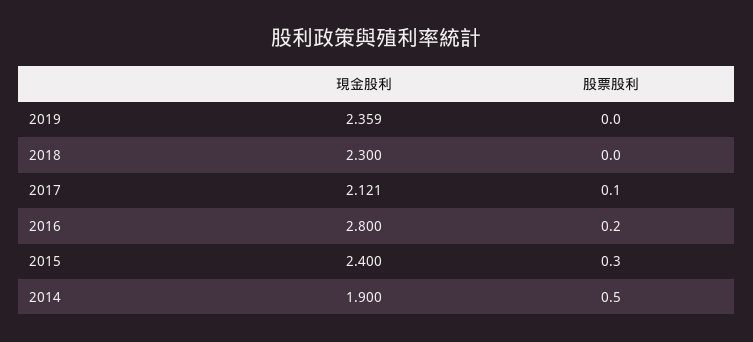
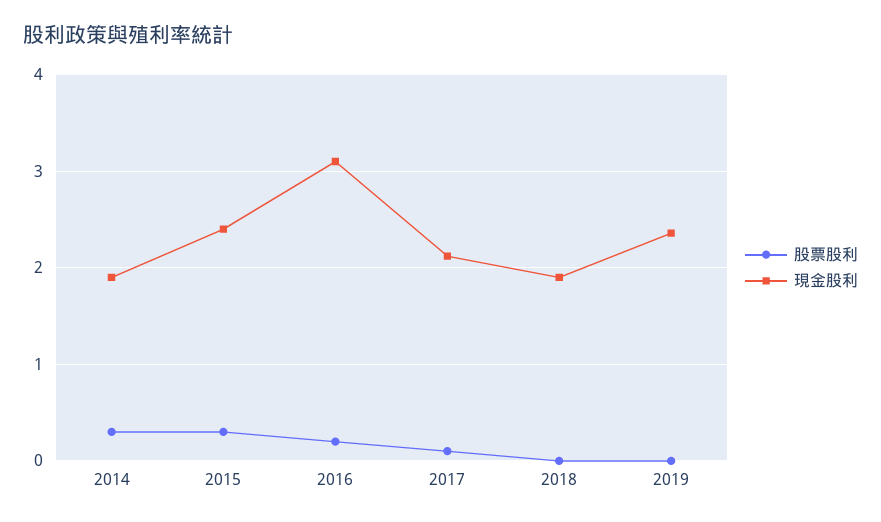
  {
    "現金股利": {
      "2019": 2.359,
-     "2018": 2.3,
+     "2018": 1.9,
      "2017": 2.121,
-     "2016": 2.8,
+     "2016": 3.1,
      "2015": 2.4,
      "2014": 1.9
    },
    "股票股利": {
      "2019": 0,
      "2018": 0,
      "2017": 0.1,
      "2016": 0.2,
      "2015": 0.3,
-     "2014": 0.5
+     "2014": 0.3
    }
  }

